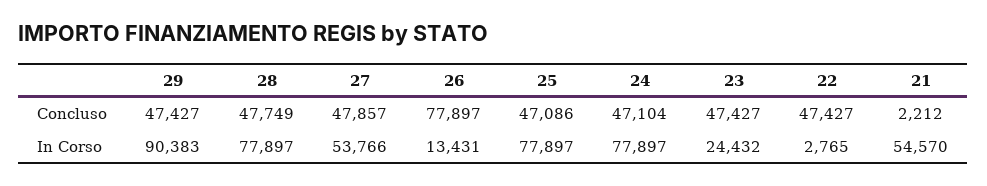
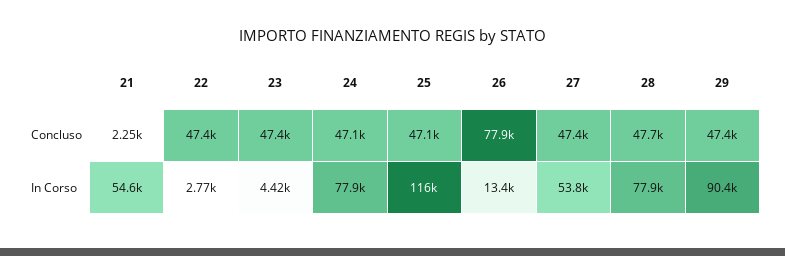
  {
    "29": {
      "Concluso": 47427,
      "In Corso": 90383
    },
    "28": {
      "Concluso": 47749,
      "In Corso": 77897
    },
    "27": {
-     "Concluso": 47857,
+     "Concluso": 47400,
      "In Corso": 53766
    },
    "26": {
      "Concluso": 77897,
      "In Corso": 13431
    },
    "25": {
      "Concluso": 47086,
-     "In Corso": 77897
+     "In Corso": 116000
    },
    "24": {
      "Concluso": 47104,
      "In Corso": 77897
    },
    "23": {
      "Concluso": 47427,
-     "In Corso": 24432
+     "In Corso": 4420
    },
    "22": {
      "Concluso": 47427,
      "In Corso": 2765
    },
    "21": {
-     "Concluso": 2212,
+     "Concluso": 2250,
      "In Corso": 54570
    }
  }

